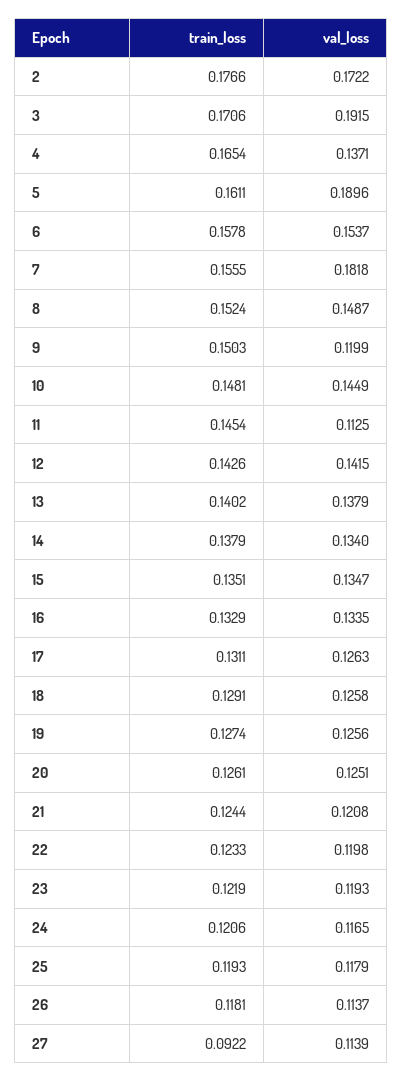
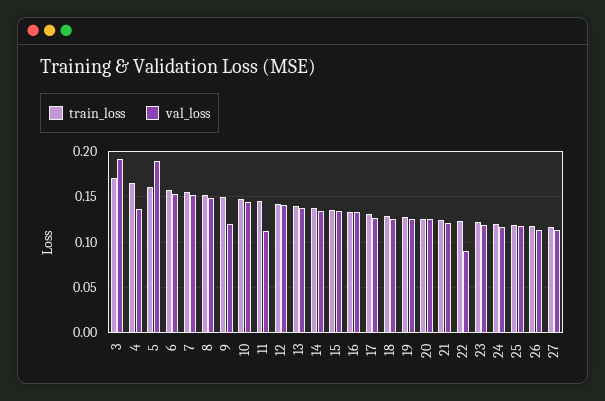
  {
    "train_loss": {
-     "2": 0.1766,
      "3": 0.1706,
      "4": 0.1654,
      "5": 0.1611,
      "6": 0.1578,
      "7": 0.1555,
      "8": 0.1524,
      "9": 0.1503,
      "10": 0.1481,
      "11": 0.1454,
      "12": 0.1426,
      "13": 0.1402,
      "14": 0.1379,
      "15": 0.1351,
      "16": 0.1329,
      "17": 0.1311,
      "18": 0.1291,
      "19": 0.1274,
      "20": 0.1261,
      "21": 0.1244,
      "22": 0.1233,
      "23": 0.1219,
      "24": 0.1206,
      "25": 0.1193,
      "26": 0.1181,
-     "27": 0.0922
+     "27": 0.12
    },
    "val_loss": {
-     "2": 0.1722,
      "3": 0.1915,
      "4": 0.1371,
      "5": 0.1896,
      "6": 0.1537,
-     "7": 0.1818,
+     "7": 0.15,
      "8": 0.1487,
      "9": 0.1199,
      "10": 0.1449,
      "11": 0.1125,
      "12": 0.1415,
      "13": 0.1379,
      "14": 0.134,
      "15": 0.1347,
      "16": 0.1335,
      "17": 0.1263,
      "18": 0.1258,
      "19": 0.1256,
      "20": 0.1251,
      "21": 0.1208,
-     "22": 0.1198,
+     "22": 0.09,
      "23": 0.1193,
      "24": 0.1165,
      "25": 0.1179,
      "26": 0.1137,
      "27": 0.1139
    }
  }

